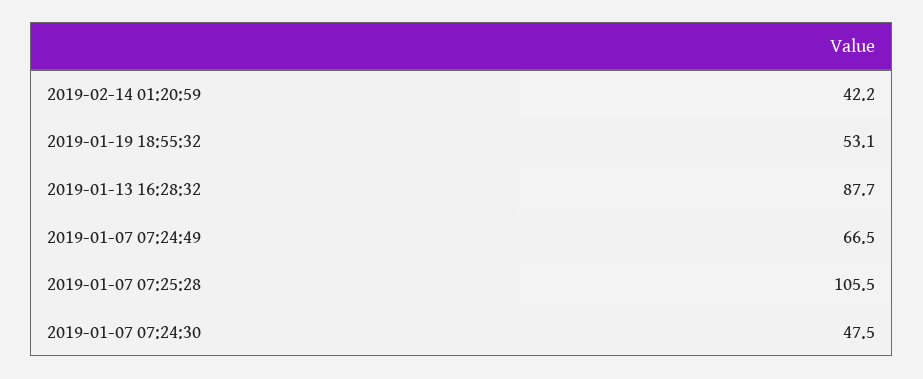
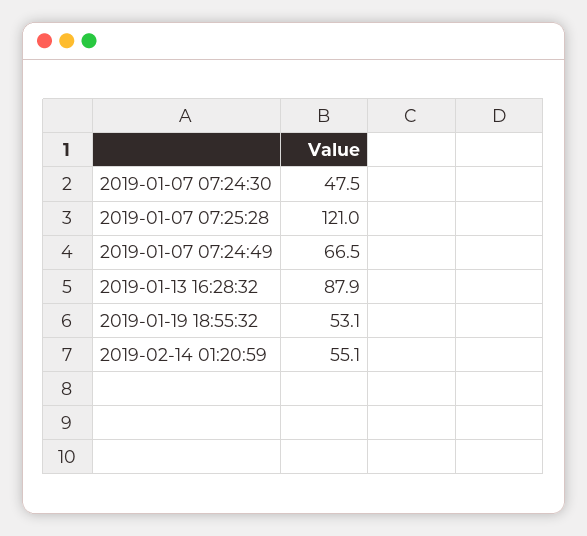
  {
-   "2019-02-14 01:20:59": 42.2,
+   "2019-02-14 01:20:59": 55.1,
    "2019-01-19 18:55:32": 53.1,
-   "2019-01-13 16:28:32": 87.7,
+   "2019-01-13 16:28:32": 87.9,
    "2019-01-07 07:24:49": 66.5,
-   "2019-01-07 07:25:28": 105.5,
+   "2019-01-07 07:25:28": 121,
    "2019-01-07 07:24:30": 47.5
  }

